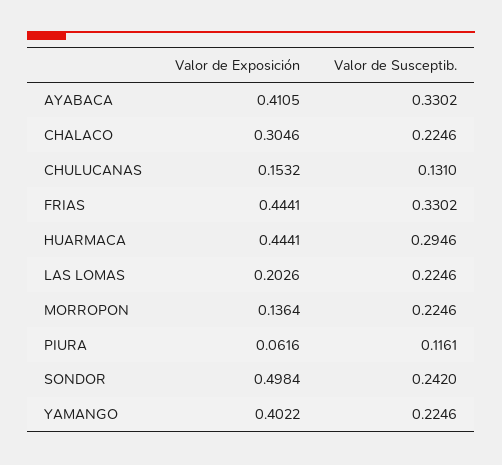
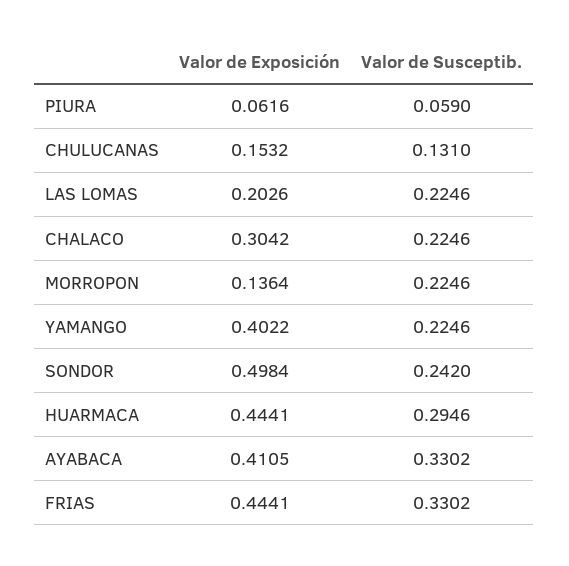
  {
    "Valor de Exposición": {
      "AYABACA": 0.4105,
-     "CHALACO": 0.3046,
+     "CHALACO": 0.3042,
      "CHULUCANAS": 0.1532,
      "FRIAS": 0.4441,
      "HUARMACA": 0.4441,
      "LAS LOMAS": 0.2026,
      "MORROPON": 0.1364,
      "PIURA": 0.0616,
      "SONDOR": 0.4984,
      "YAMANGO": 0.4022
    },
    "Valor de Susceptib.": {
      "AYABACA": 0.3302,
      "CHALACO": 0.2246,
      "CHULUCANAS": 0.131,
      "FRIAS": 0.3302,
      "HUARMACA": 0.2946,
      "LAS LOMAS": 0.2246,
      "MORROPON": 0.2246,
-     "PIURA": 0.1161,
+     "PIURA": 0.059,
      "SONDOR": 0.242,
      "YAMANGO": 0.2246
    }
  }

